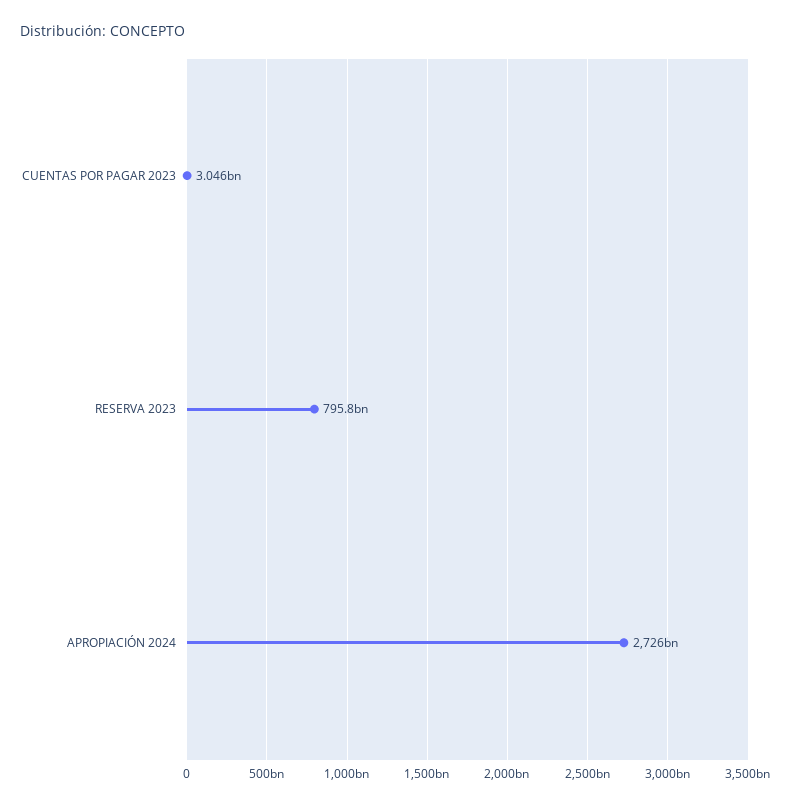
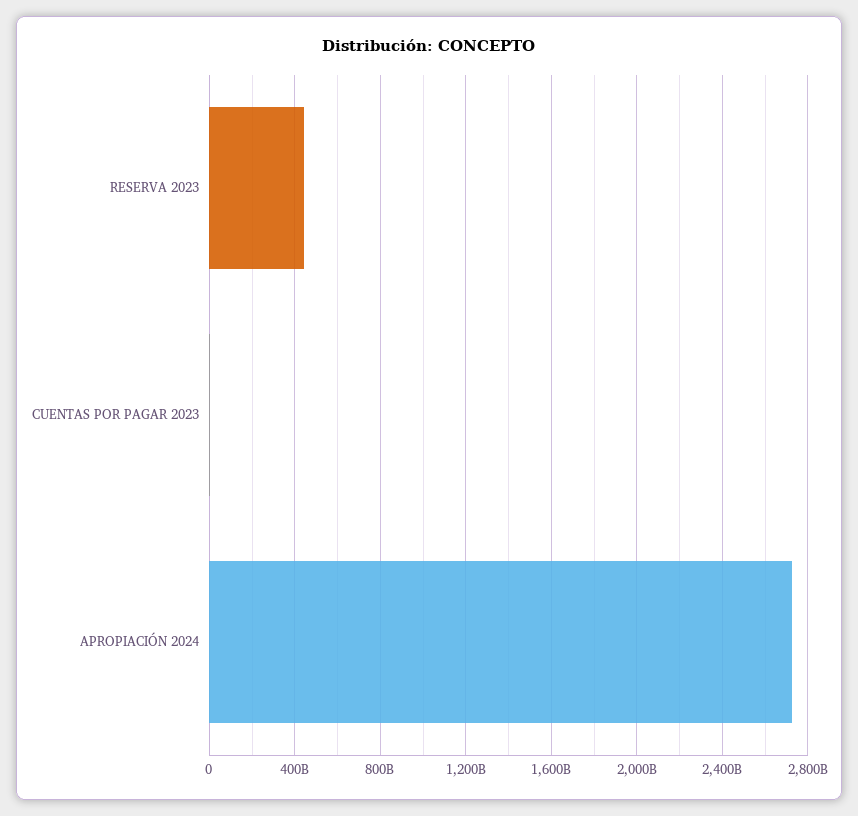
  {
    "CUENTAS POR PAGAR 2023": 3046000000,
-   "RESERVA 2023": 795800000000,
+   "RESERVA 2023": 450000000000,
    "APROPIACIÓN 2024": 2726000000000
  }

